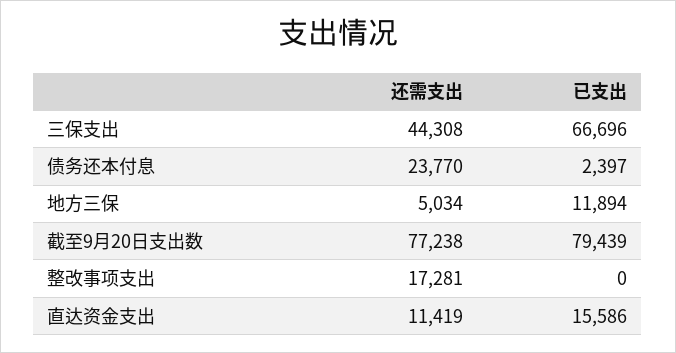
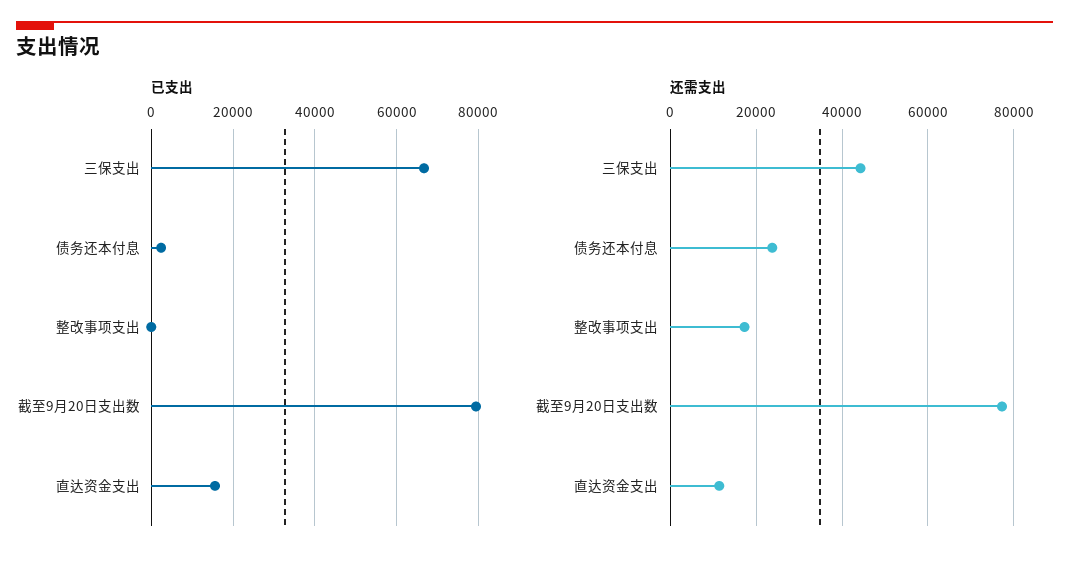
  {
    "还需支出": {
      "三保支出": 44308,
      "债务还本付息": 23770,
-     "地方三保": 5034,
      "截至9月20日支出数": 77238,
      "整改事项支出": 17281,
      "直达资金支出": 11419
    },
    "已支出": {
      "三保支出": 66696,
      "债务还本付息": 2397,
-     "地方三保": 11894,
      "截至9月20日支出数": 79439,
      "整改事项支出": 0,
      "直达资金支出": 15586
    }
  }

